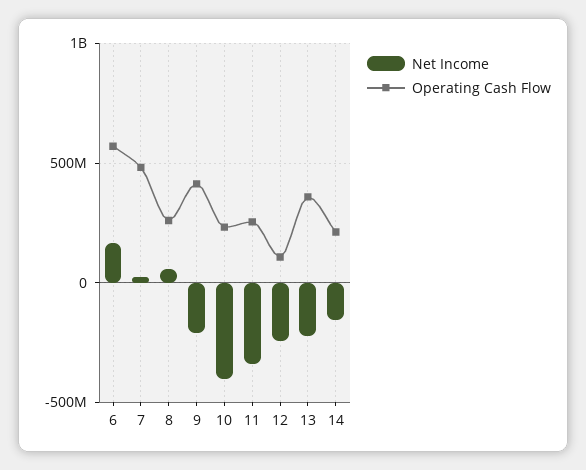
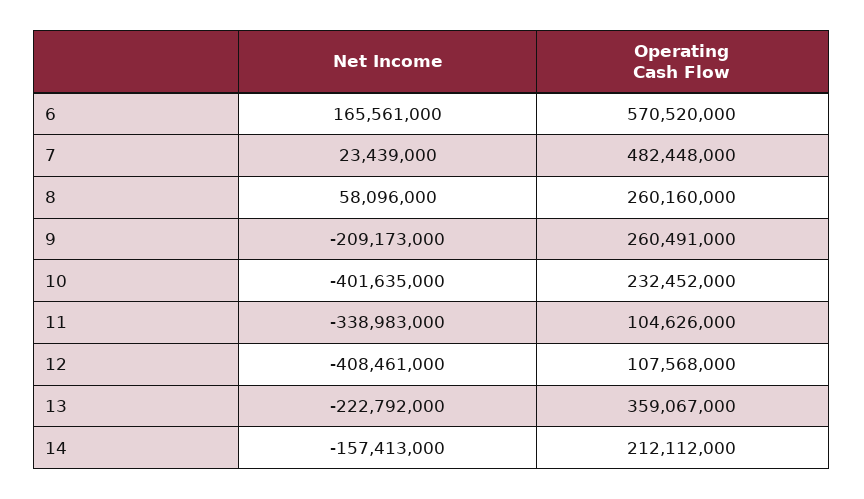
  {
    "Net Income": {
      "6": 165561000,
      "7": 23439000,
      "8": 58096000,
      "9": -209173000,
      "10": -401635000,
      "11": -338983000,
-     "12": -250000000,
+     "12": -408461000,
      "13": -222792000,
      "14": -157413000
    },
    "Operating Cash Flow": {
      "6": 570520000,
      "7": 482448000,
      "8": 260160000,
-     "9": 400000000,
+     "9": 260491000,
      "10": 232452000,
-     "11": 250000000,
+     "11": 104626000,
      "12": 107568000,
      "13": 359067000,
      "14": 212112000
    }
  }

